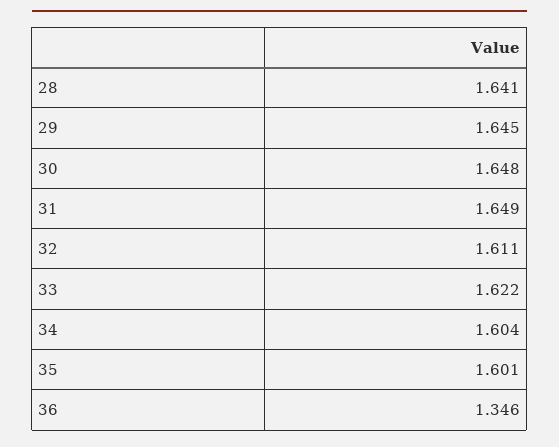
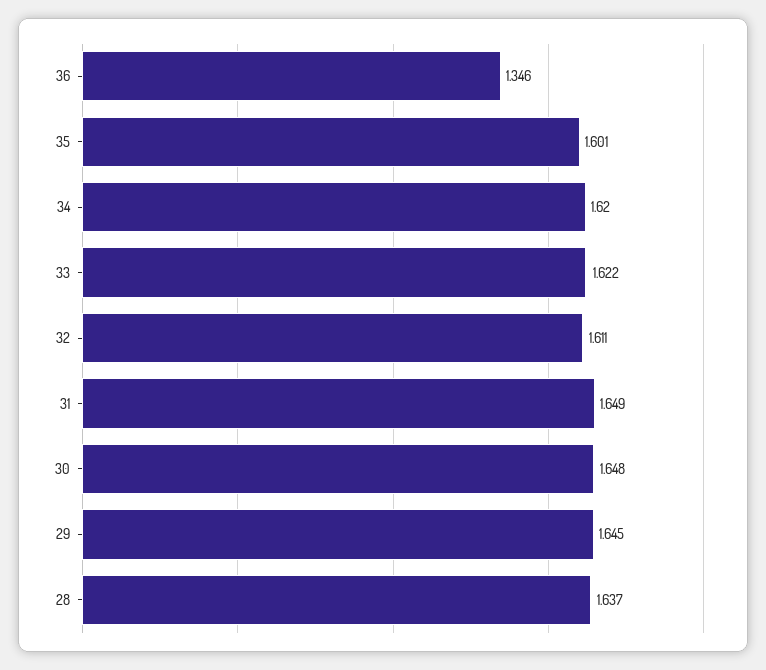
  {
-   "28": 1.641,
+   "28": 1.637,
    "29": 1.645,
    "30": 1.648,
    "31": 1.649,
    "32": 1.611,
    "33": 1.622,
-   "34": 1.604,
+   "34": 1.62,
    "35": 1.601,
    "36": 1.346
  }

